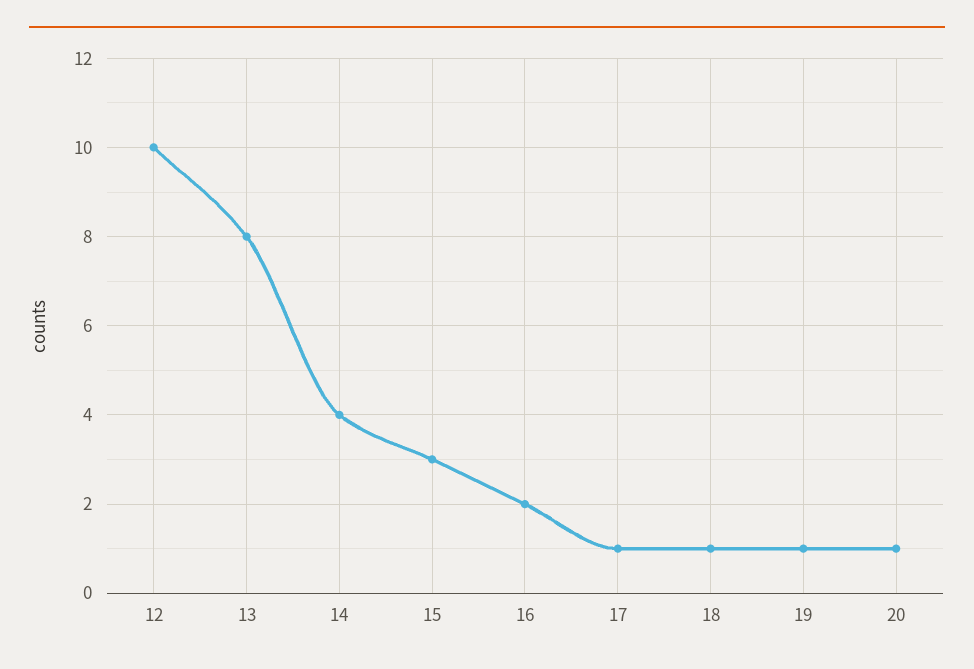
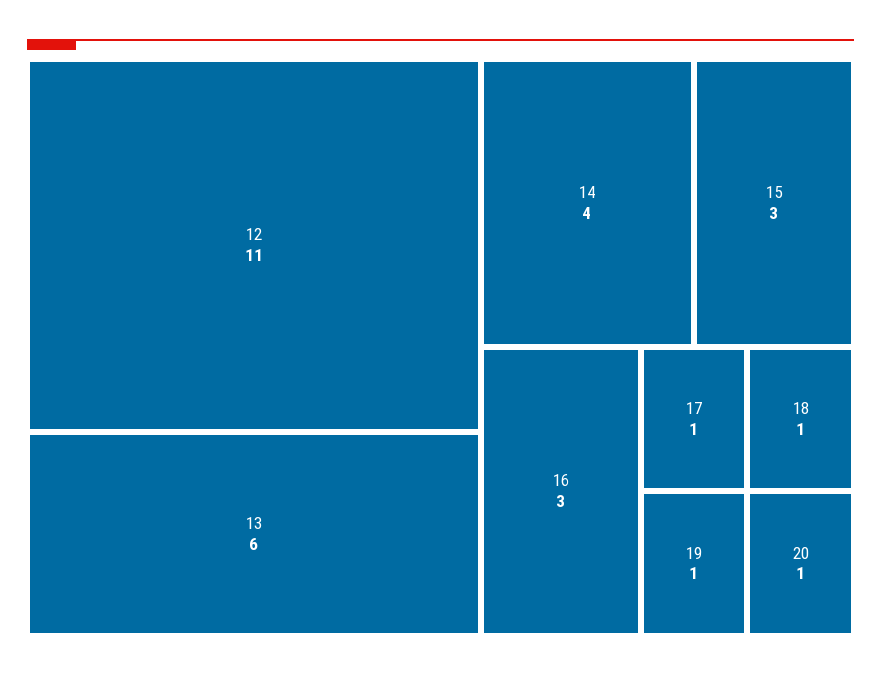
  {
-   "12": 10,
+   "12": 11,
-   "13": 8,
+   "13": 6,
    "14": 4,
    "15": 3,
-   "16": 2,
+   "16": 3,
    "17": 1,
    "18": 1,
    "19": 1,
    "20": 1
  }

